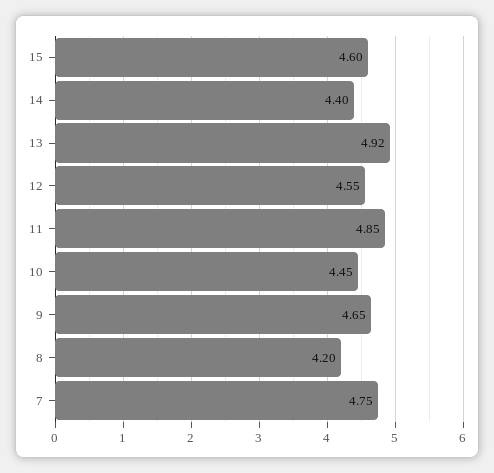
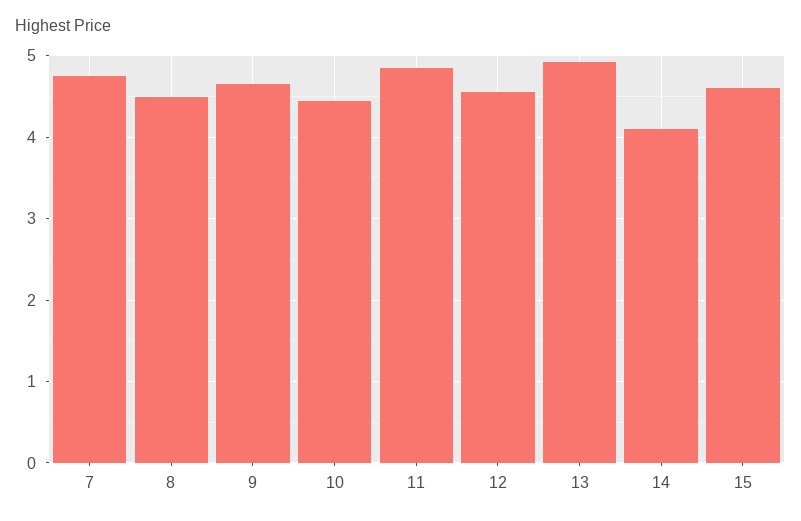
  {
    "15": 4.6,
-   "14": 4.4,
+   "14": 4.1,
    "13": 4.92,
    "12": 4.55,
    "11": 4.85,
    "10": 4.45,
    "9": 4.65,
-   "8": 4.2,
+   "8": 4.5,
    "7": 4.75
  }

